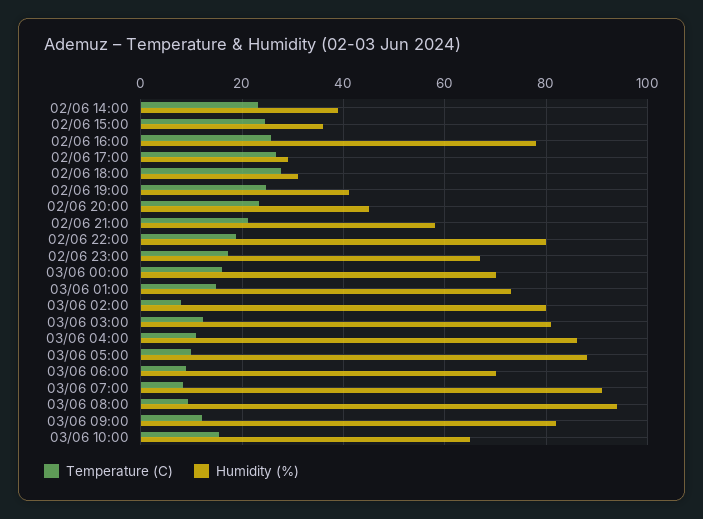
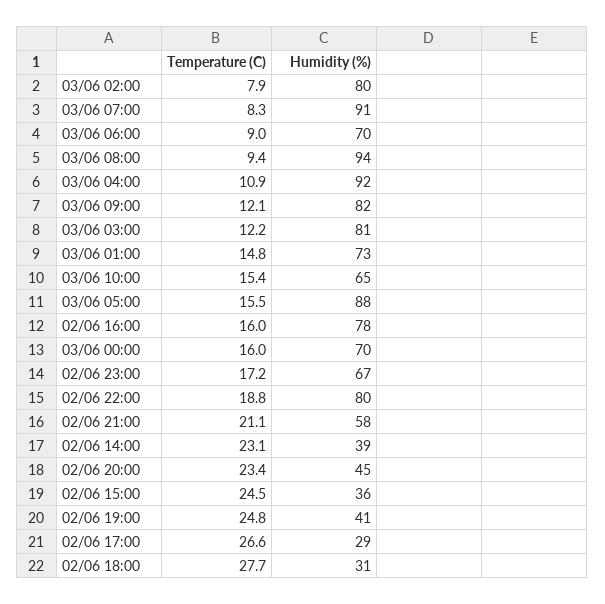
  {
    "Temperature (C)": {
      "02/06 14:00": 23.1,
      "02/06 15:00": 24.5,
-     "02/06 16:00": 26,
+     "02/06 16:00": 16,
      "02/06 17:00": 26.6,
      "02/06 18:00": 27.7,
      "02/06 19:00": 24.8,
      "02/06 20:00": 23.4,
      "02/06 21:00": 21.1,
      "02/06 22:00": 18.8,
      "02/06 23:00": 17.2,
      "03/06 00:00": 16,
      "03/06 01:00": 14.8,
      "03/06 02:00": 7.9,
      "03/06 03:00": 12.2,
      "03/06 04:00": 10.9,
-     "03/06 05:00": 10,
+     "03/06 05:00": 15.5,
      "03/06 06:00": 9,
      "03/06 07:00": 8.3,
      "03/06 08:00": 9.4,
      "03/06 09:00": 12.1,
      "03/06 10:00": 15.4
    },
    "Humidity (%)": {
      "02/06 14:00": 39,
      "02/06 15:00": 36,
      "02/06 16:00": 78,
      "02/06 17:00": 29,
      "02/06 18:00": 31,
      "02/06 19:00": 41,
      "02/06 20:00": 45,
      "02/06 21:00": 58,
      "02/06 22:00": 80,
      "02/06 23:00": 67,
      "03/06 00:00": 70,
      "03/06 01:00": 73,
      "03/06 02:00": 80,
      "03/06 03:00": 81,
-     "03/06 04:00": 86,
+     "03/06 04:00": 92,
      "03/06 05:00": 88,
      "03/06 06:00": 70,
      "03/06 07:00": 91,
      "03/06 08:00": 94,
      "03/06 09:00": 82,
      "03/06 10:00": 65
    }
  }

